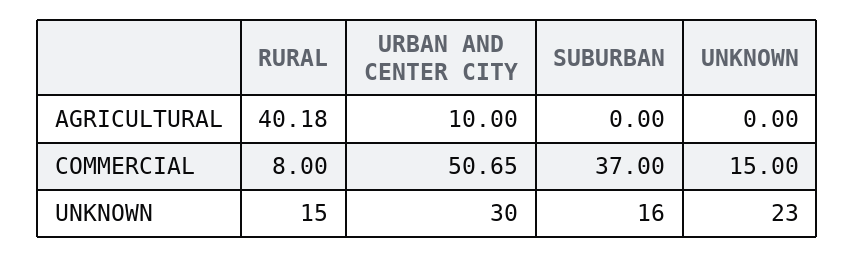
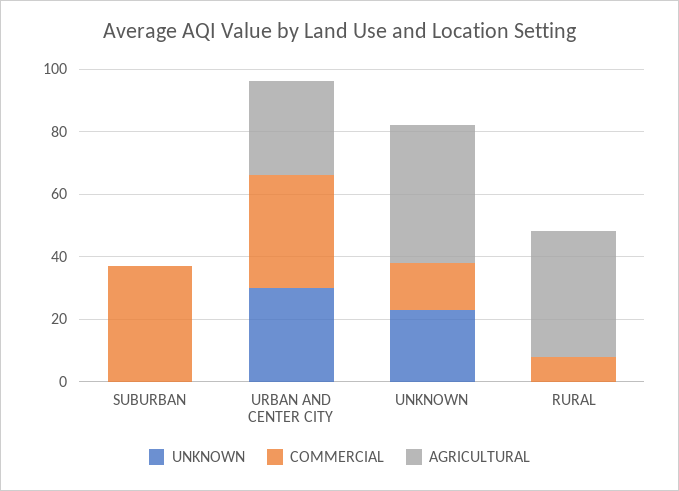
  {
    "AGRICULTURAL": {
      "RURAL": 40.18,
-     "URBAN AND CENTER CITY": 10,
+     "URBAN AND CENTER CITY": 30,
      "SUBURBAN": 0,
-     "UNKNOWN": 0
+     "UNKNOWN": 45
    },
    "COMMERCIAL": {
      "RURAL": 8,
-     "URBAN AND CENTER CITY": 50.65,
+     "URBAN AND CENTER CITY": 35,
      "SUBURBAN": 37,
      "UNKNOWN": 15
    },
    "UNKNOWN": {
-     "RURAL": 15,
+     "RURAL": 0,
      "URBAN AND CENTER CITY": 30,
-     "SUBURBAN": 16,
+     "SUBURBAN": 0,
      "UNKNOWN": 23
    }
  }

